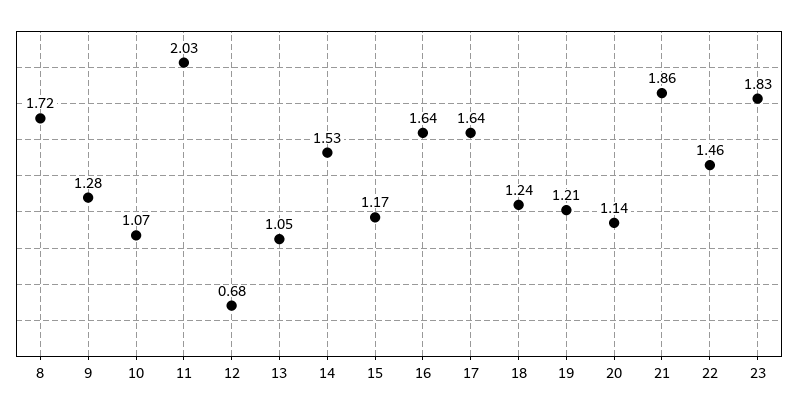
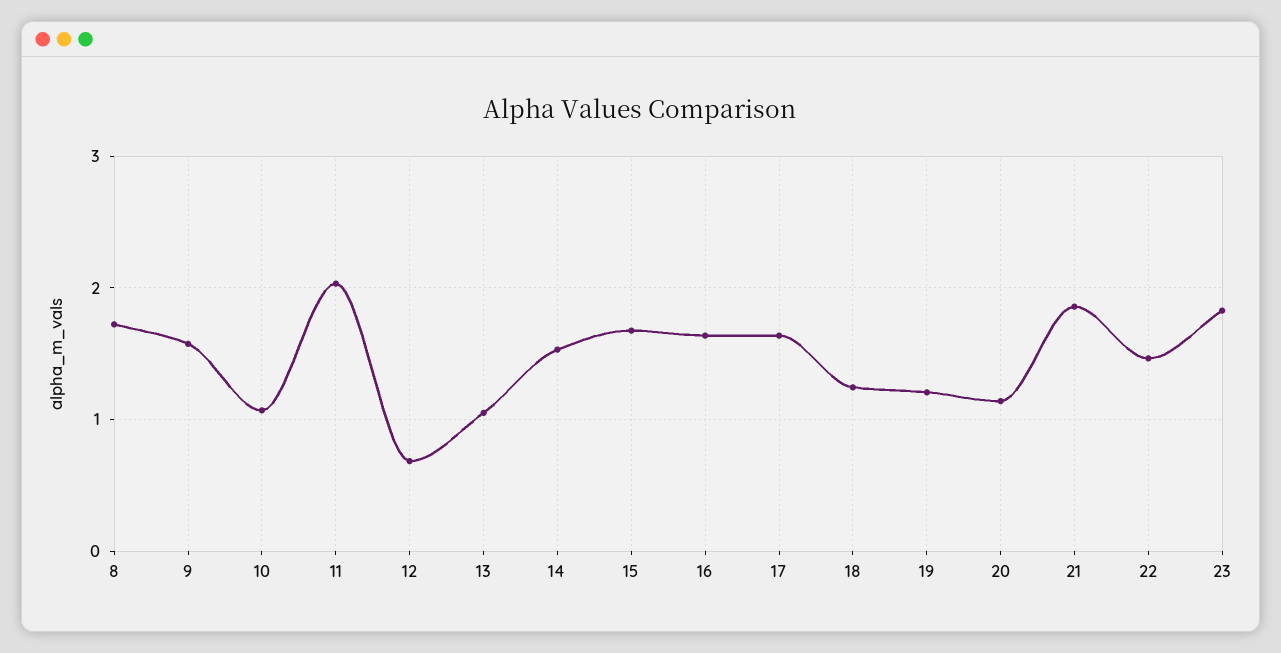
  {
    "8": 1.72,
-   "9": 1.28,
+   "9": 1.6,
    "10": 1.07,
    "11": 2.03,
    "12": 0.68,
    "13": 1.05,
    "14": 1.53,
-   "15": 1.17,
+   "15": 1.7,
    "16": 1.64,
    "17": 1.64,
    "18": 1.24,
    "19": 1.21,
    "20": 1.14,
    "21": 1.86,
    "22": 1.46,
    "23": 1.83
  }

